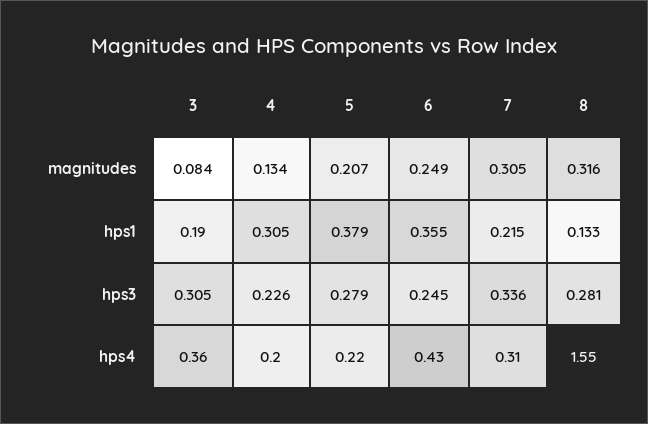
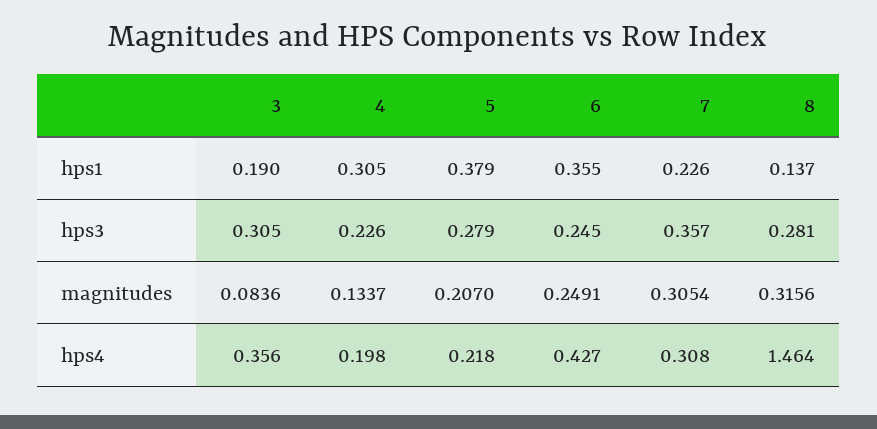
  {
    "3": {
      "magnitudes": 0.0836,
      "hps1": 0.19,
      "hps3": 0.305,
      "hps4": 0.356
    },
    "4": {
      "magnitudes": 0.1337,
      "hps1": 0.305,
      "hps3": 0.226,
      "hps4": 0.198
    },
    "5": {
      "magnitudes": 0.207,
      "hps1": 0.379,
      "hps3": 0.279,
      "hps4": 0.218
    },
    "6": {
      "magnitudes": 0.2491,
      "hps1": 0.355,
      "hps3": 0.245,
      "hps4": 0.427
    },
    "7": {
      "magnitudes": 0.3054,
-     "hps1": 0.215,
+     "hps1": 0.226,
-     "hps3": 0.336,
+     "hps3": 0.357,
      "hps4": 0.308
    },
    "8": {
      "magnitudes": 0.3156,
-     "hps1": 0.133,
+     "hps1": 0.137,
      "hps3": 0.281,
-     "hps4": 1.55
+     "hps4": 1.464
    }
  }

